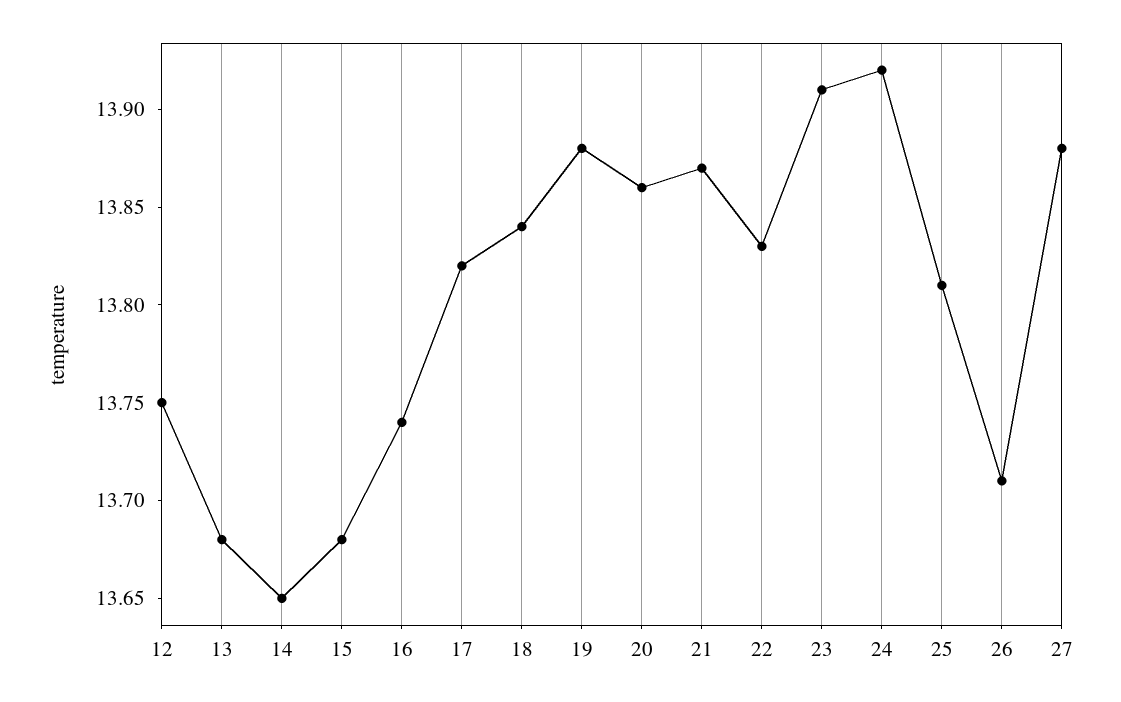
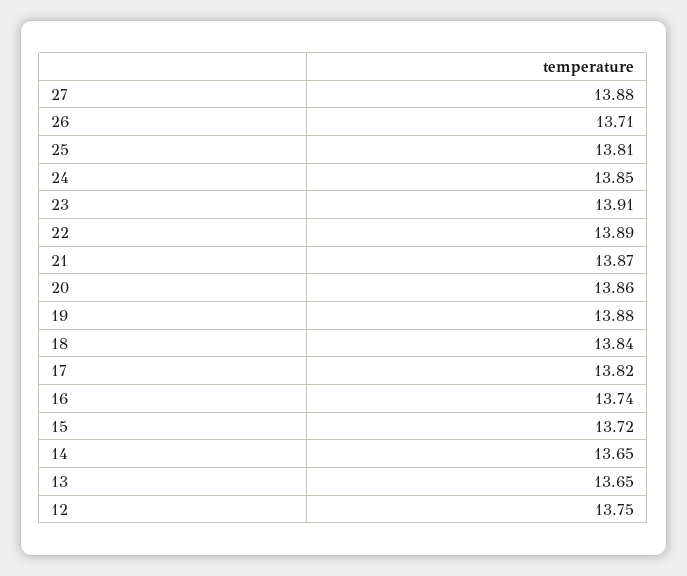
  {
    "12": 13.75,
-   "13": 13.68,
+   "13": 13.65,
    "14": 13.65,
-   "15": 13.68,
+   "15": 13.72,
    "16": 13.74,
    "17": 13.82,
    "18": 13.84,
    "19": 13.88,
    "20": 13.86,
    "21": 13.87,
-   "22": 13.83,
+   "22": 13.89,
    "23": 13.91,
-   "24": 13.92,
+   "24": 13.85,
    "25": 13.81,
    "26": 13.71,
    "27": 13.88
  }

